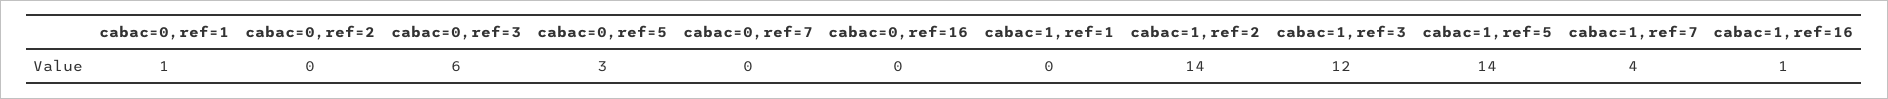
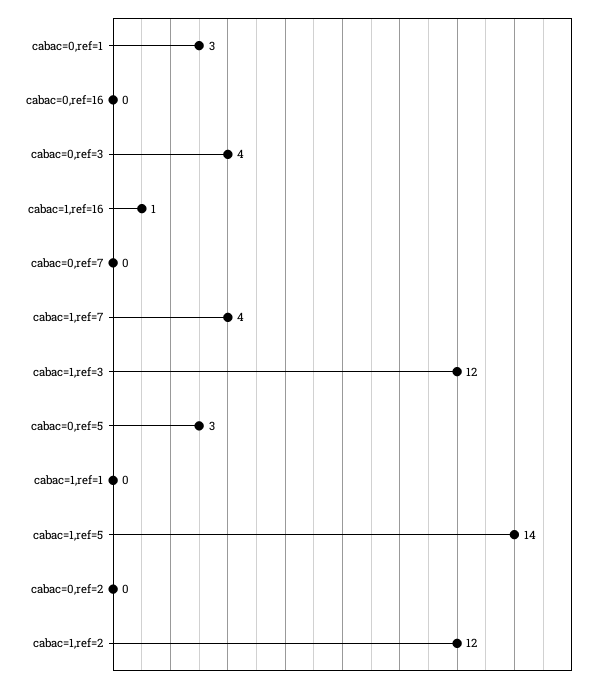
  {
-   "cabac=0,ref=1": 1,
+   "cabac=0,ref=1": 3,
    "cabac=0,ref=2": 0,
-   "cabac=0,ref=3": 6,
+   "cabac=0,ref=3": 4,
    "cabac=0,ref=5": 3,
    "cabac=0,ref=7": 0,
    "cabac=0,ref=16": 0,
    "cabac=1,ref=1": 0,
-   "cabac=1,ref=2": 14,
+   "cabac=1,ref=2": 12,
    "cabac=1,ref=3": 12,
    "cabac=1,ref=5": 14,
    "cabac=1,ref=7": 4,
    "cabac=1,ref=16": 1
  }

